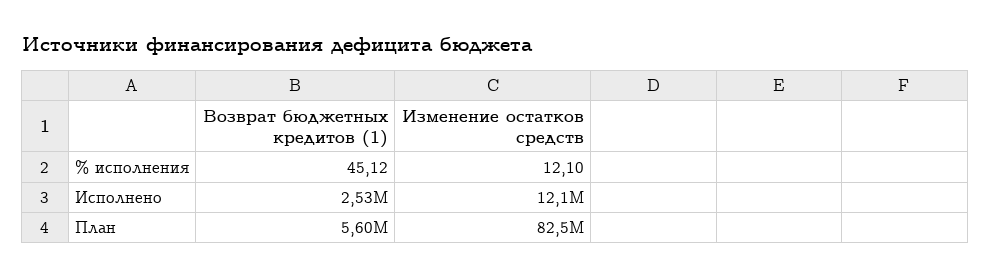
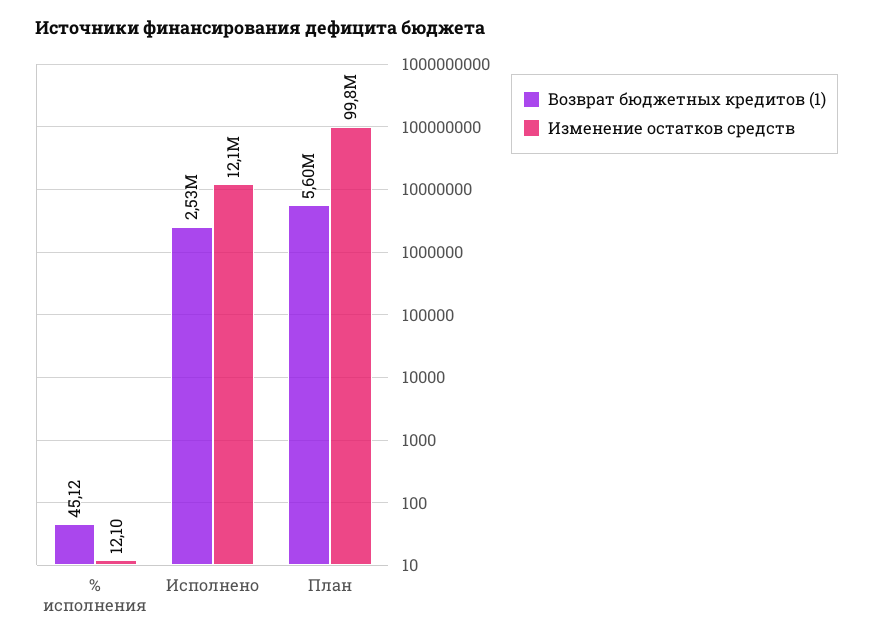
  {
    "Возврат бюджетных кредитов (1)": {
      "% исполнения": 45.12,
      "Исполнено": 2530000,
      "План": 5600000
    },
    "Изменение остатков средств": {
      "% исполнения": 12.1,
      "Исполнено": 12100000,
-     "План": 82500000
+     "План": 99800000
    }
  }

